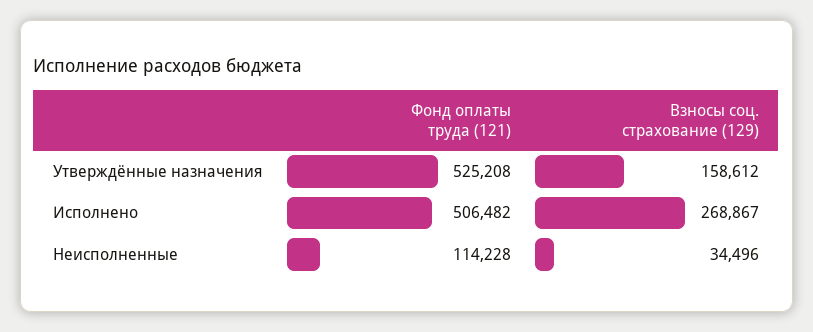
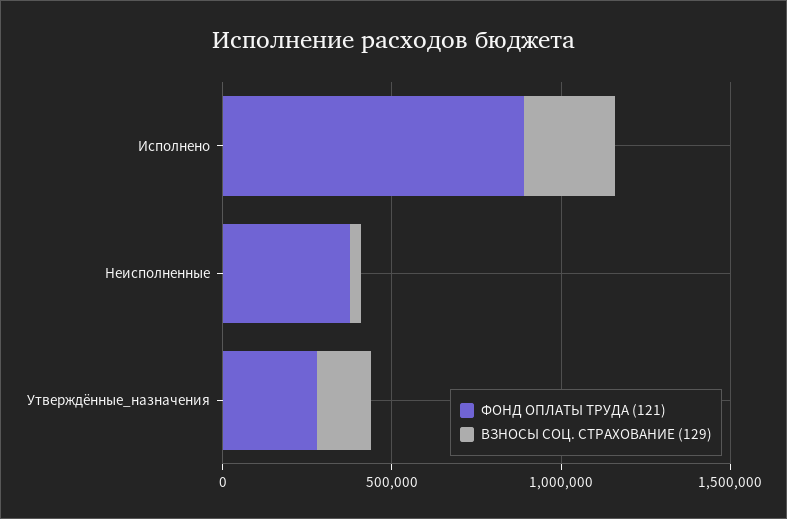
  {
    "Фонд оплаты труда (121)": {
-     "Утверждённые назначения": 525208,
+     "Утверждённые назначения": 300000,
-     "Исполнено": 506482,
+     "Исполнено": 900000,
-     "Неисполненные": 114228
+     "Неисполненные": 400000
    },
    "Взносы соц. страхование (129)": {
      "Утверждённые назначения": 158612,
      "Исполнено": 268867,
      "Неисполненные": 34496
    }
  }

